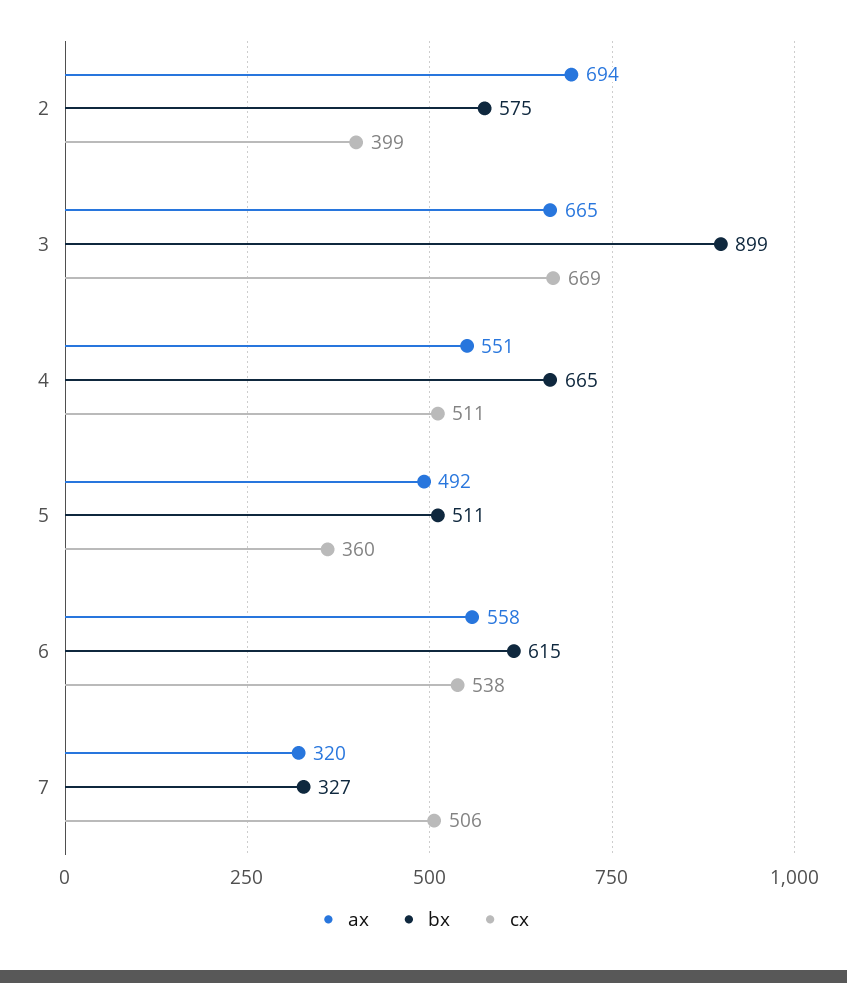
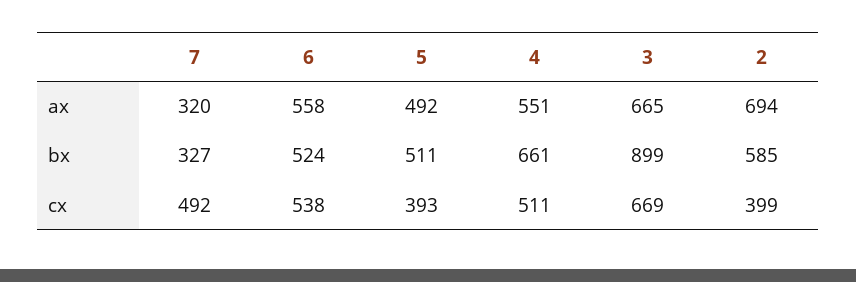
  {
    "ax": {
      "2": 694,
      "3": 665,
      "4": 551,
      "5": 492,
      "6": 558,
      "7": 320
    },
    "bx": {
-     "2": 575,
+     "2": 585,
      "3": 899,
-     "4": 665,
+     "4": 661,
      "5": 511,
-     "6": 615,
+     "6": 524,
      "7": 327
    },
    "cx": {
      "2": 399,
      "3": 669,
      "4": 511,
-     "5": 360,
+     "5": 393,
      "6": 538,
-     "7": 506
+     "7": 492
    }
  }

